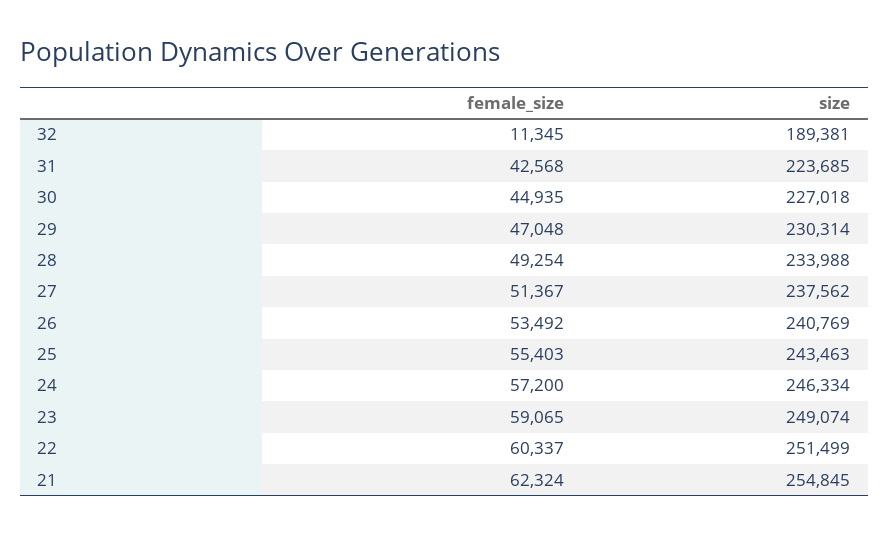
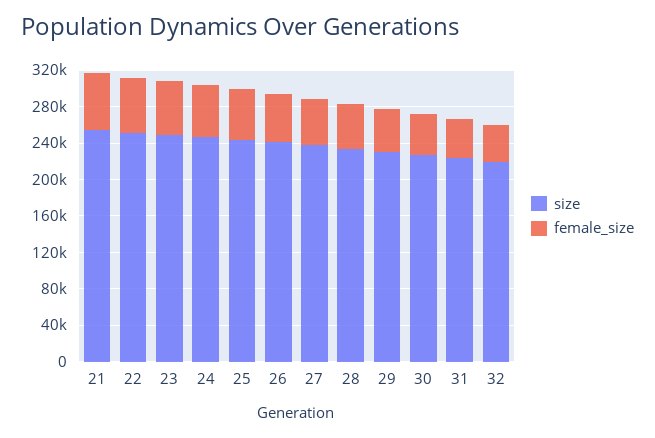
  {
    "female_size": {
-     "32": 11345,
+     "32": 40000,
      "31": 42568,
      "30": 44935,
      "29": 47048,
      "28": 49254,
      "27": 51367,
      "26": 53492,
      "25": 55403,
      "24": 57200,
      "23": 59065,
      "22": 60337,
      "21": 62324
    },
    "size": {
-     "32": 189381,
+     "32": 220000,
      "31": 223685,
      "30": 227018,
      "29": 230314,
      "28": 233988,
      "27": 237562,
      "26": 240769,
      "25": 243463,
      "24": 246334,
      "23": 249074,
      "22": 251499,
      "21": 254845
    }
  }

